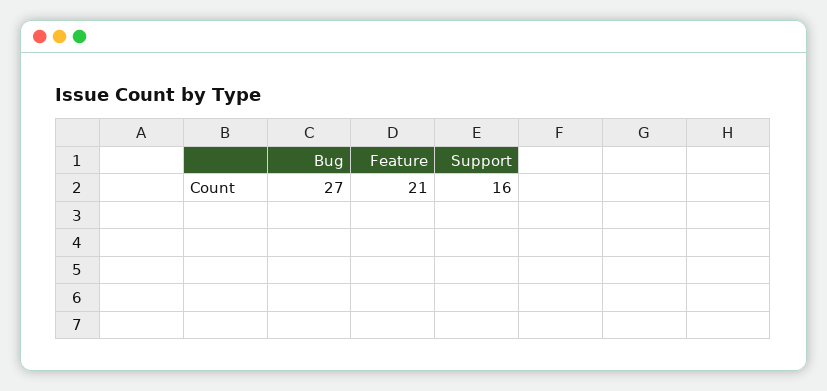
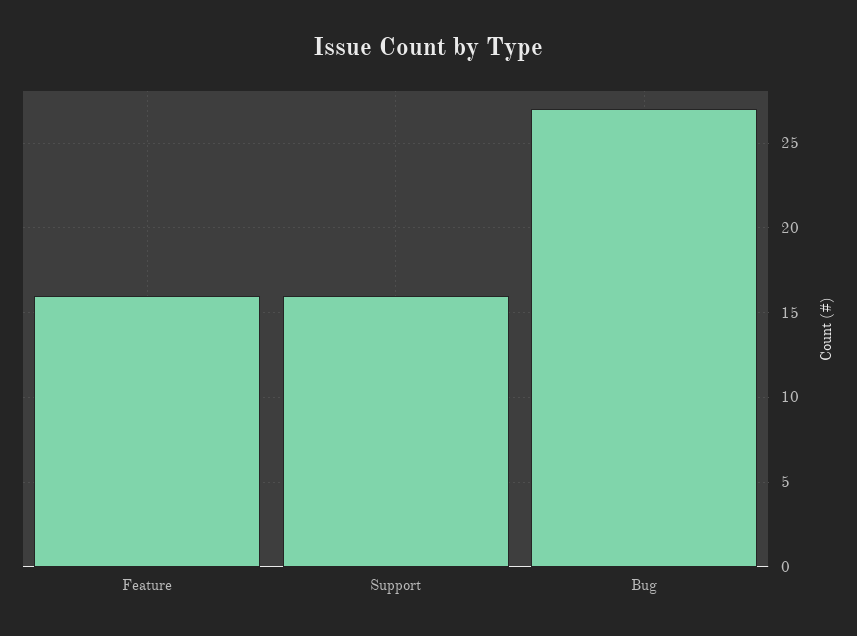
  {
    "Bug": 27,
-   "Feature": 21,
+   "Feature": 16,
    "Support": 16
  }

